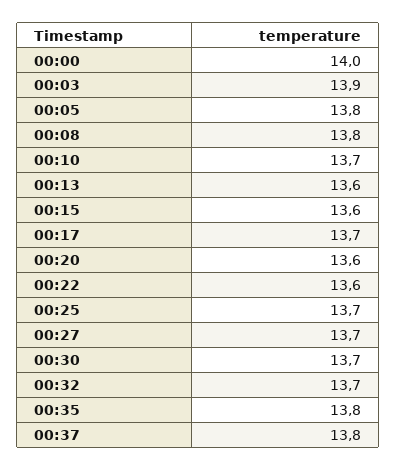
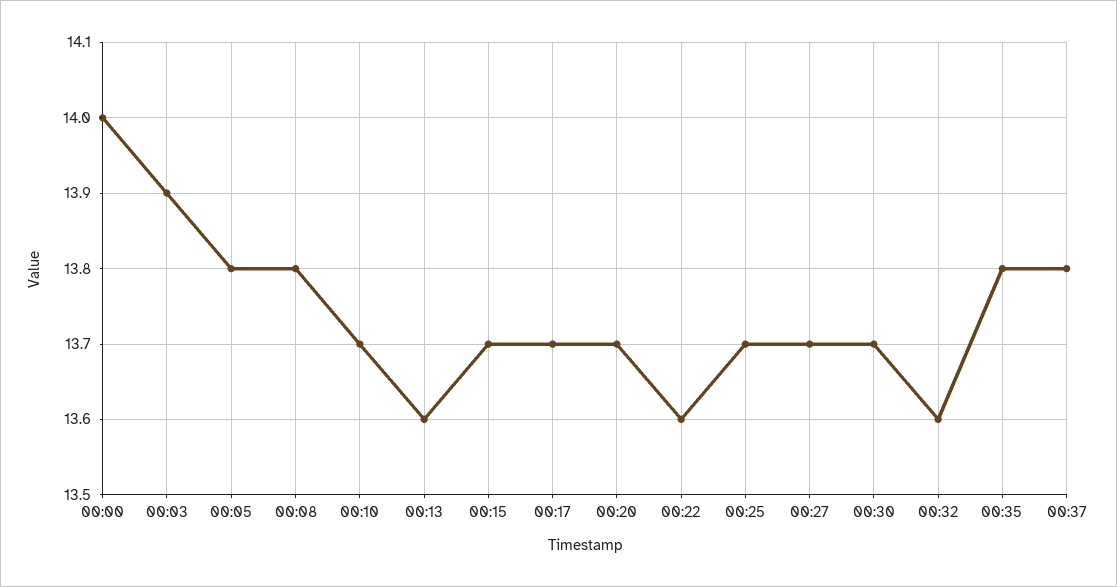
  {
    "00:00": 14,
    "00:03": 13.9,
    "00:05": 13.8,
    "00:08": 13.8,
    "00:10": 13.7,
    "00:13": 13.6,
-   "00:15": 13.6,
+   "00:15": 13.7,
    "00:17": 13.7,
-   "00:20": 13.6,
+   "00:20": 13.7,
    "00:22": 13.6,
    "00:25": 13.7,
    "00:27": 13.7,
    "00:30": 13.7,
-   "00:32": 13.7,
+   "00:32": 13.6,
    "00:35": 13.8,
    "00:37": 13.8
  }

